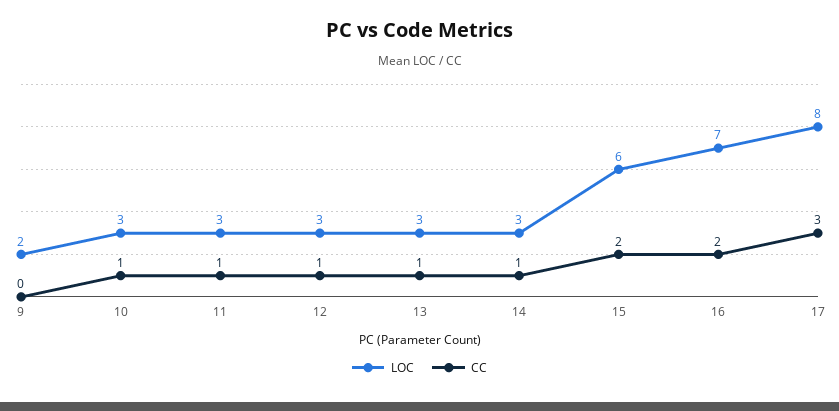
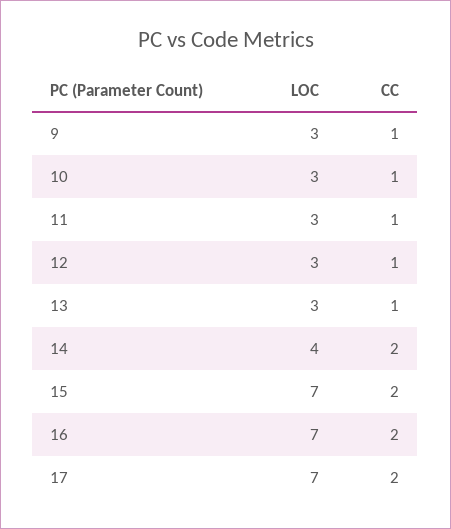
  {
    "LOC": {
-     "9": 2,
+     "9": 3,
      "10": 3,
      "11": 3,
      "12": 3,
      "13": 3,
-     "14": 3,
+     "14": 4,
-     "15": 6,
+     "15": 7,
      "16": 7,
-     "17": 8
+     "17": 7
    },
    "CC": {
-     "9": 0,
+     "9": 1,
      "10": 1,
      "11": 1,
      "12": 1,
      "13": 1,
-     "14": 1,
+     "14": 2,
      "15": 2,
      "16": 2,
-     "17": 3
+     "17": 2
    }
  }

